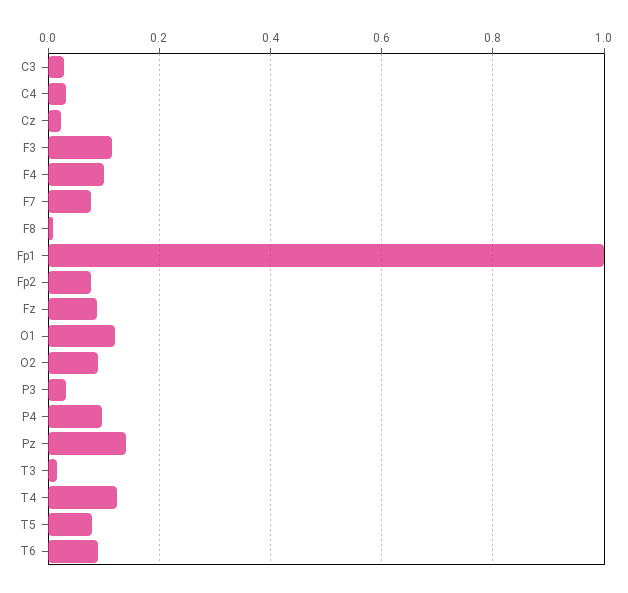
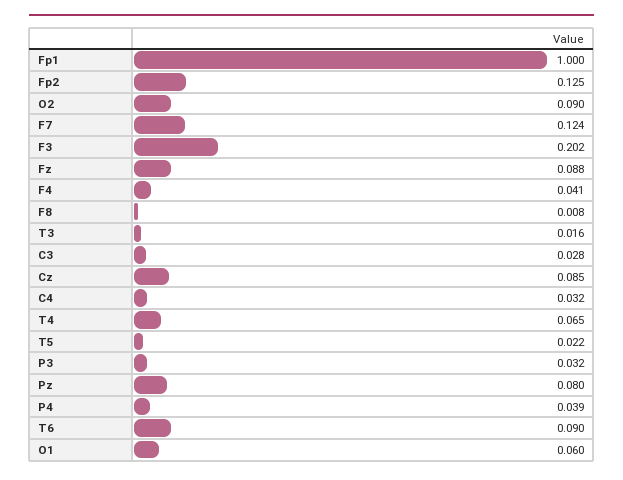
  {
    "C3": 0.028,
    "C4": 0.032,
-   "Cz": 0.02,
+   "Cz": 0.085,
-   "F3": 0.12,
+   "F3": 0.202,
-   "F4": 0.1,
+   "F4": 0.041,
-   "F7": 0.08,
+   "F7": 0.124,
    "F8": 0.008,
    "Fp1": 1,
-   "Fp2": 0.08,
+   "Fp2": 0.125,
    "Fz": 0.088,
-   "O1": 0.12,
+   "O1": 0.06,
    "O2": 0.09,
    "P3": 0.032,
-   "P4": 0.1,
+   "P4": 0.039,
-   "Pz": 0.14,
+   "Pz": 0.08,
    "T3": 0.016,
-   "T4": 0.12,
+   "T4": 0.065,
-   "T5": 0.08,
+   "T5": 0.022,
    "T6": 0.09
  }

